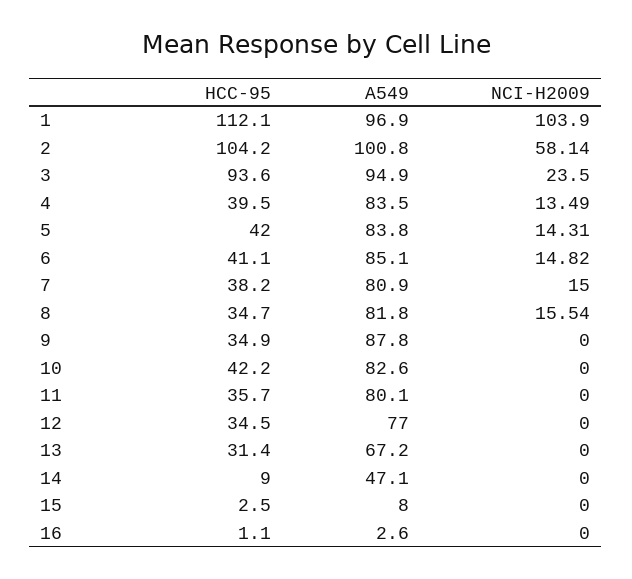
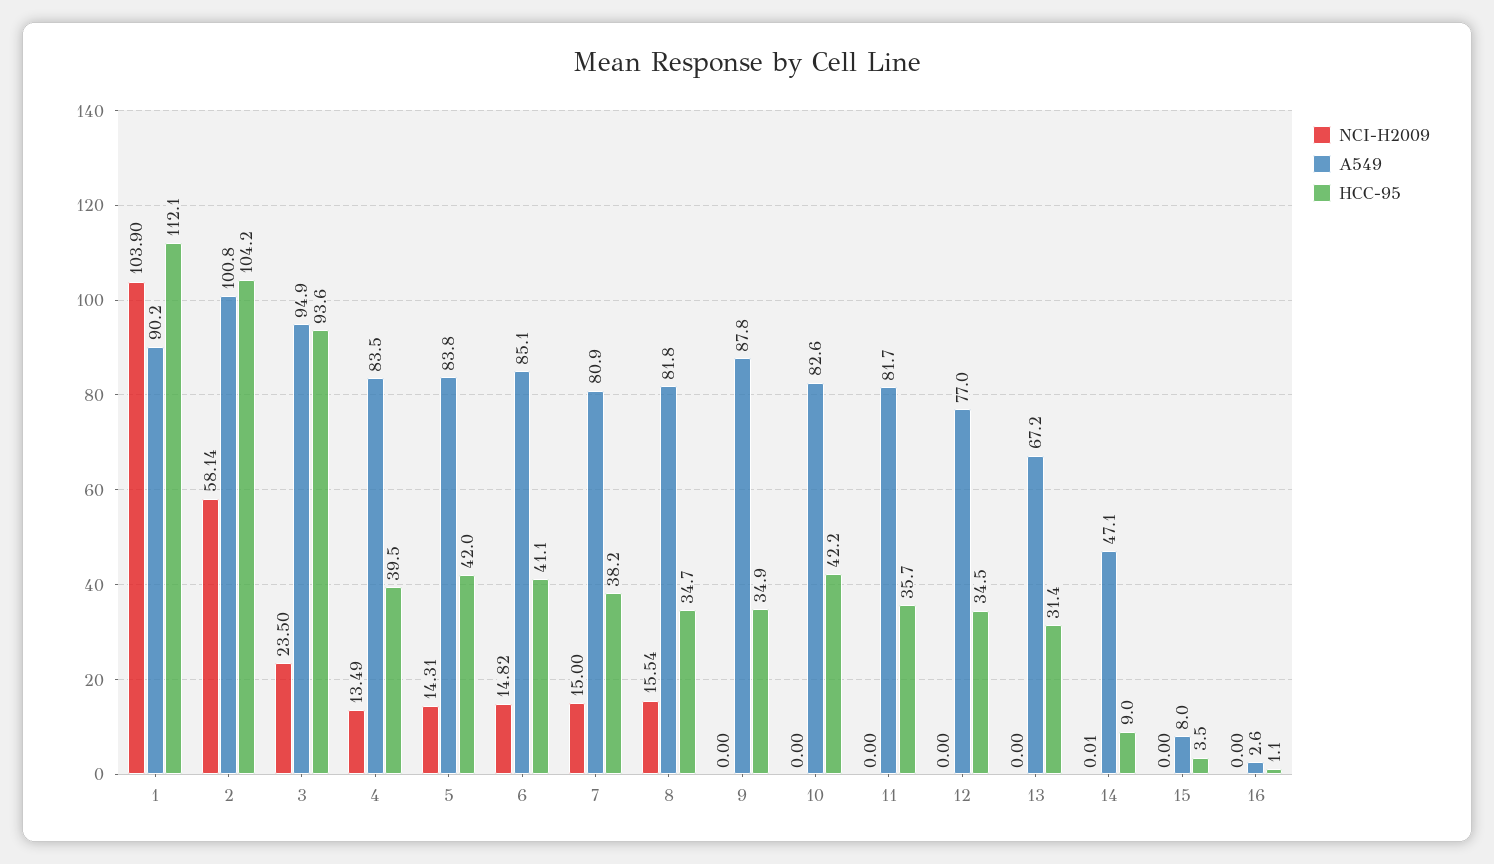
  {
    "HCC-95": {
      "1": 112.1,
      "2": 104.2,
      "3": 93.6,
      "4": 39.5,
      "5": 42,
      "6": 41.1,
      "7": 38.2,
      "8": 34.7,
      "9": 34.9,
      "10": 42.2,
      "11": 35.7,
      "12": 34.5,
      "13": 31.4,
      "14": 9,
-     "15": 2.5,
+     "15": 3.5,
      "16": 1.1
    },
    "A549": {
-     "1": 96.9,
+     "1": 90.2,
      "2": 100.8,
      "3": 94.9,
      "4": 83.5,
      "5": 83.8,
      "6": 85.1,
      "7": 80.9,
      "8": 81.8,
      "9": 87.8,
      "10": 82.6,
-     "11": 80.1,
+     "11": 81.7,
      "12": 77,
      "13": 67.2,
      "14": 47.1,
      "15": 8,
      "16": 2.6
    },
    "NCI-H2009": {
      "1": 103.9,
      "2": 58.14,
      "3": 23.5,
      "4": 13.49,
      "5": 14.31,
      "6": 14.82,
      "7": 15,
      "8": 15.54,
      "9": 0,
      "10": 0,
      "11": 0,
      "12": 0,
      "13": 0,
-     "14": 0,
+     "14": 0.01,
      "15": 0,
      "16": 0
    }
  }

